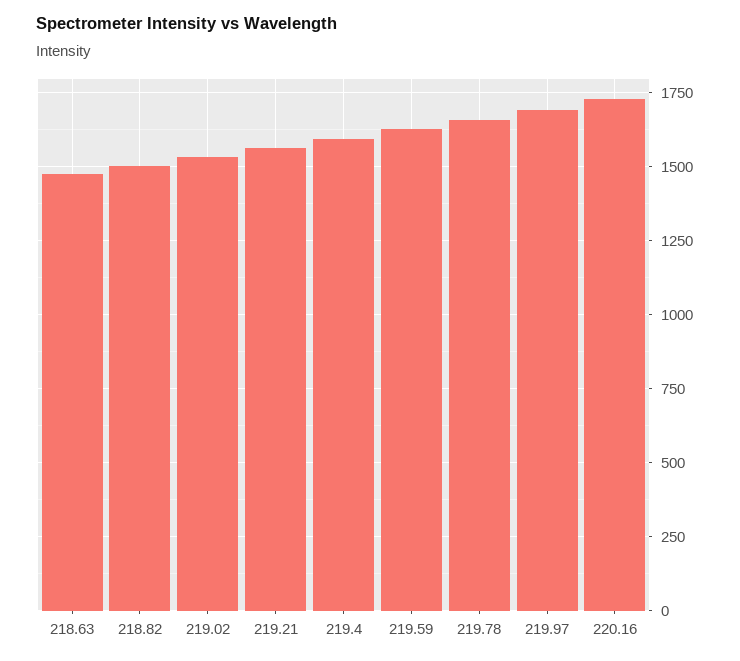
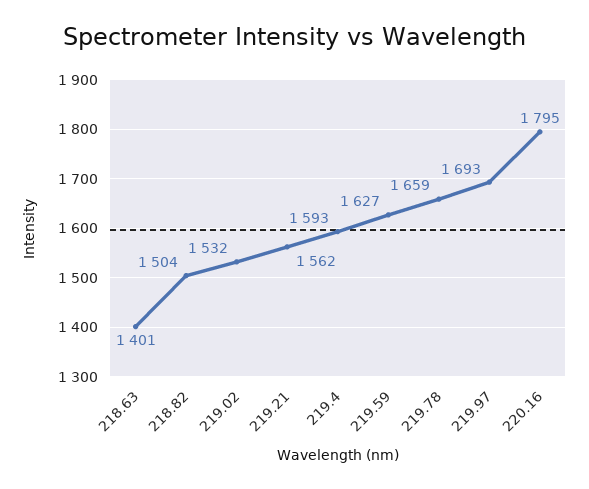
  {
-   "218.63": 1475,
+   "218.63": 1401,
    "218.82": 1504,
    "219.02": 1532,
    "219.21": 1562,
    "219.4": 1593,
    "219.59": 1627,
    "219.78": 1659,
    "219.97": 1693,
-   "220.16": 1725
+   "220.16": 1795
  }

